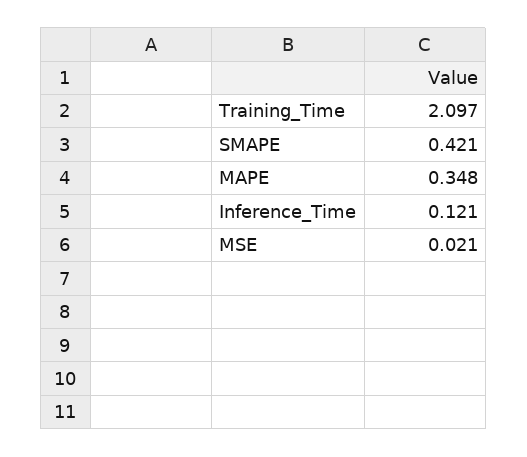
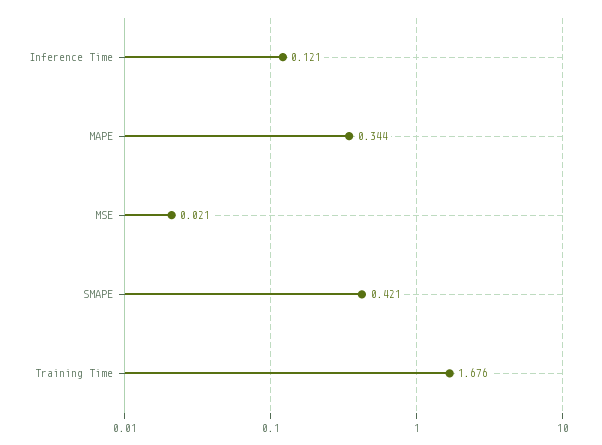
  {
-   "Training_Time": 2.097,
+   "Training_Time": 1.676,
    "SMAPE": 0.421,
-   "MAPE": 0.348,
+   "MAPE": 0.344,
    "Inference_Time": 0.121,
    "MSE": 0.021
  }

